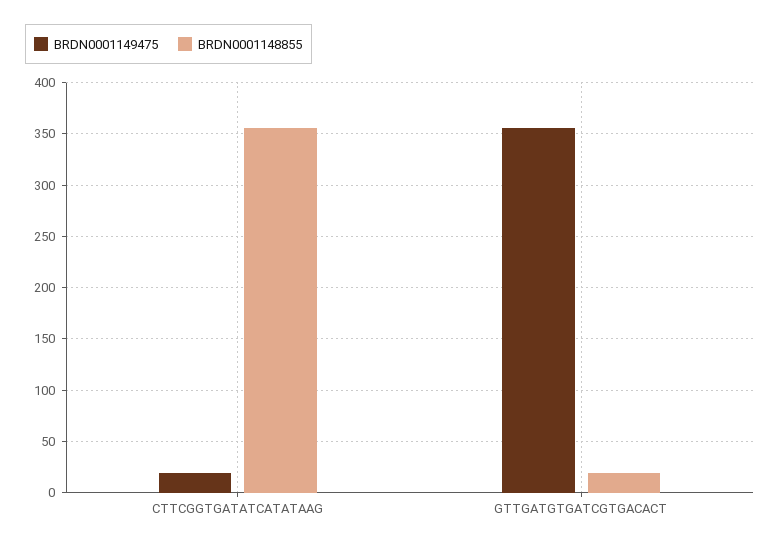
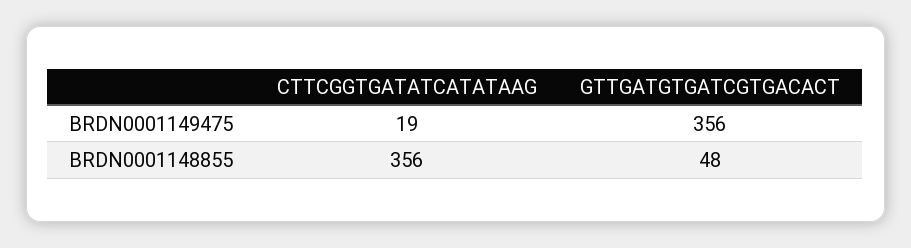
  {
    "BRDN0001149475": {
      "CTTCGGTGATATCATATAAG": 19,
      "GTTGATGTGATCGTGACACT": 356
    },
    "BRDN0001148855": {
      "CTTCGGTGATATCATATAAG": 356,
-     "GTTGATGTGATCGTGACACT": 20
+     "GTTGATGTGATCGTGACACT": 48
    }
  }

